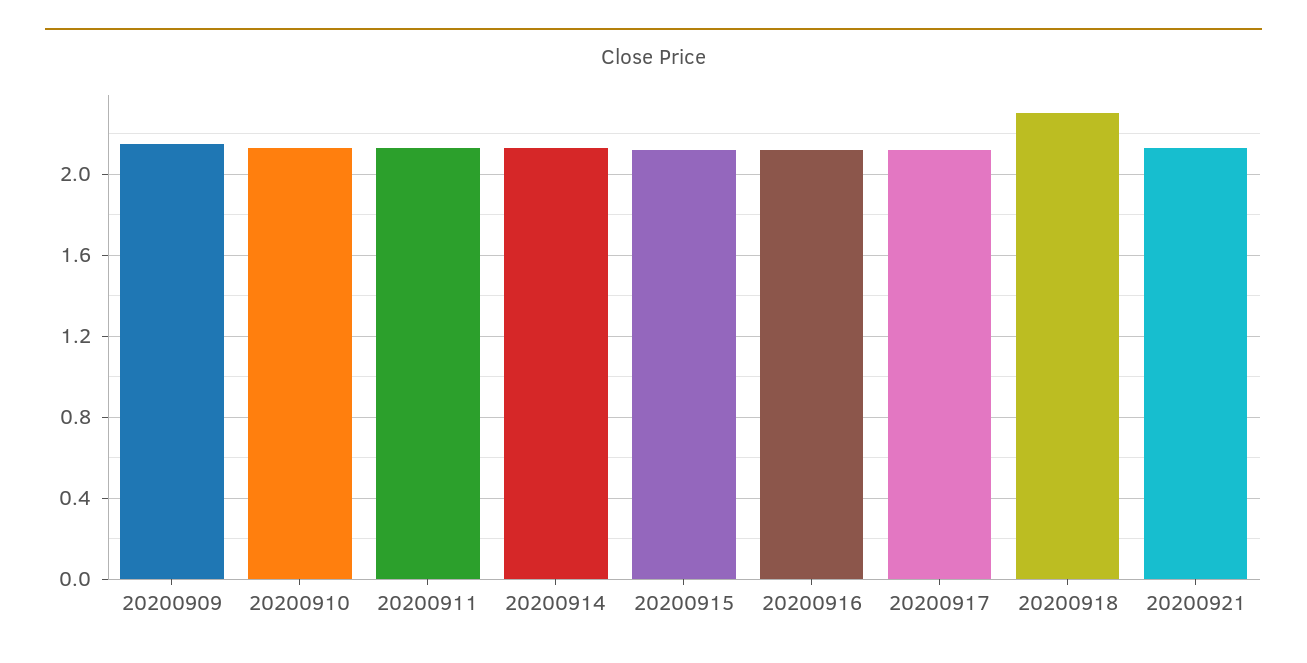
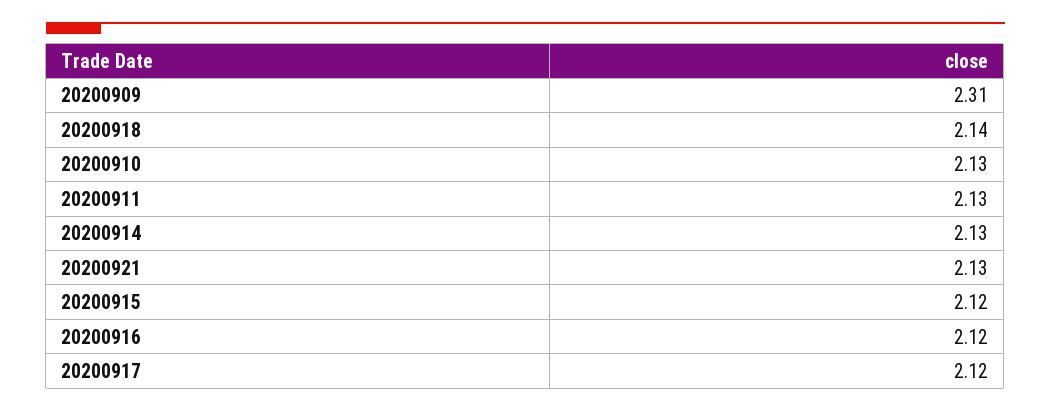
  {
-   "20200909": 2.15,
+   "20200909": 2.31,
    "20200910": 2.13,
    "20200911": 2.13,
    "20200914": 2.13,
    "20200915": 2.12,
    "20200916": 2.12,
    "20200917": 2.12,
-   "20200918": 2.3,
+   "20200918": 2.14,
    "20200921": 2.13
  }

